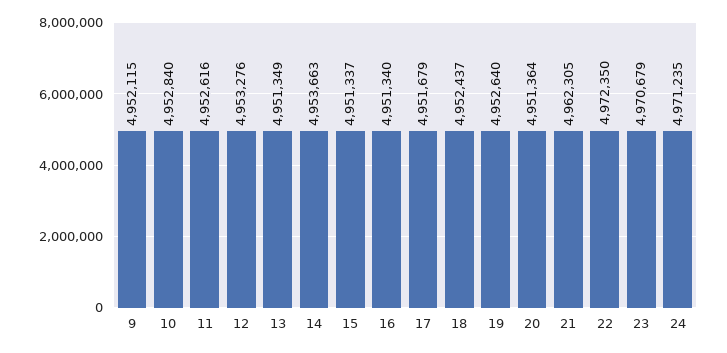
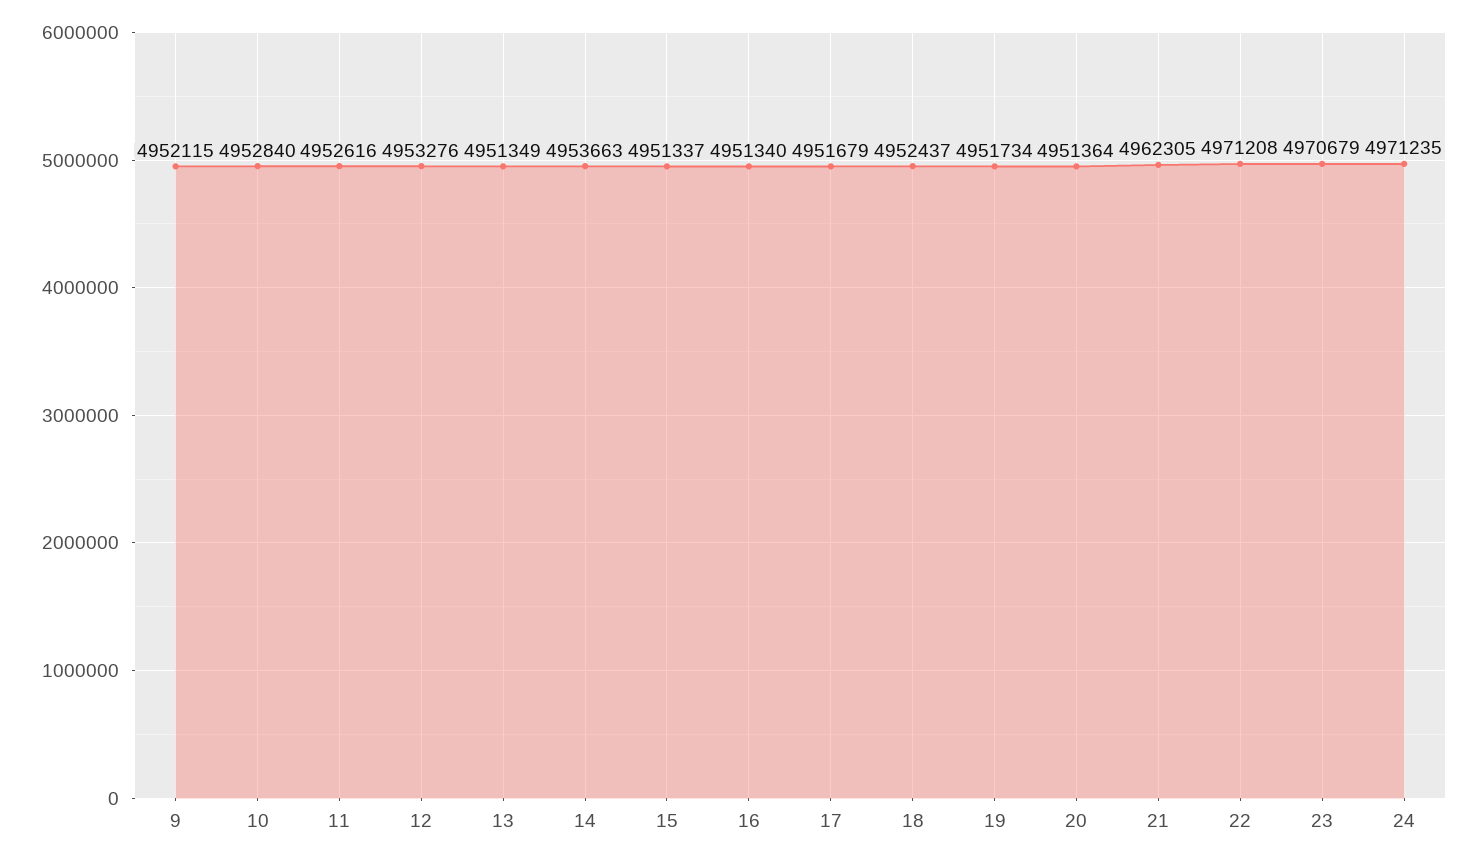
  {
    "9": 4952115,
    "10": 4952840,
    "11": 4952616,
    "12": 4953276,
    "13": 4951349,
    "14": 4953663,
    "15": 4951337,
    "16": 4951340,
    "17": 4951679,
    "18": 4952437,
-   "19": 4952640,
+   "19": 4951734,
    "20": 4951364,
    "21": 4962305,
-   "22": 4972350,
+   "22": 4971208,
    "23": 4970679,
    "24": 4971235
  }

